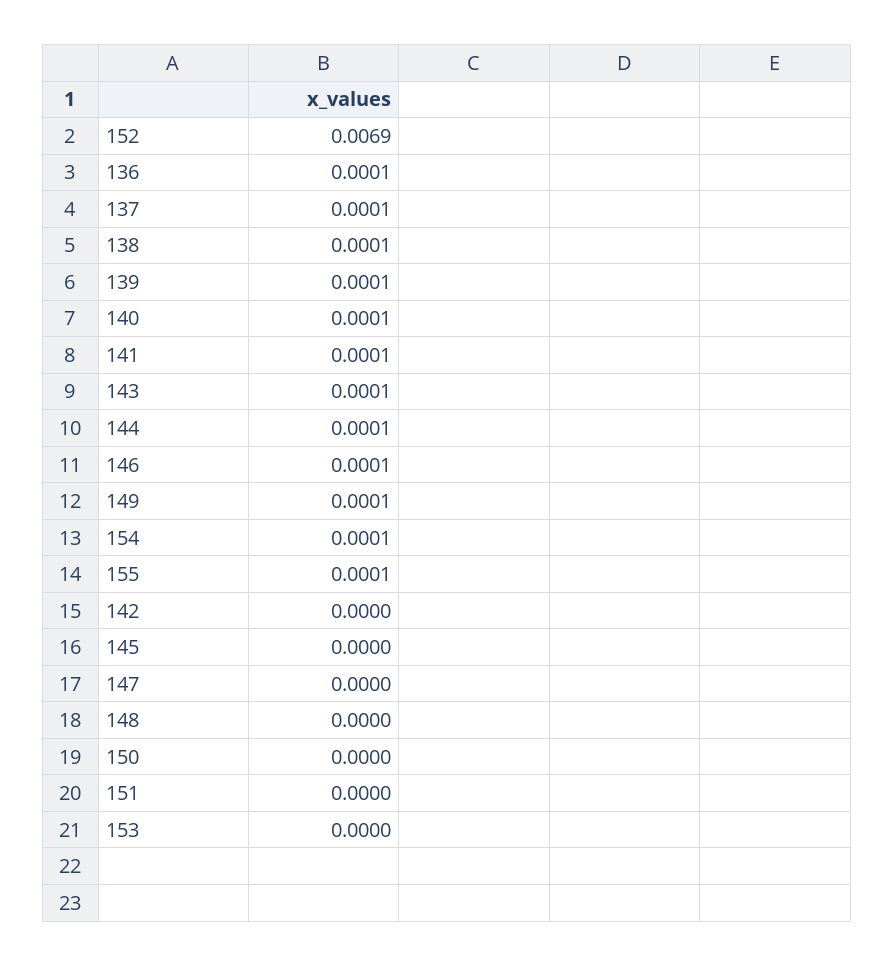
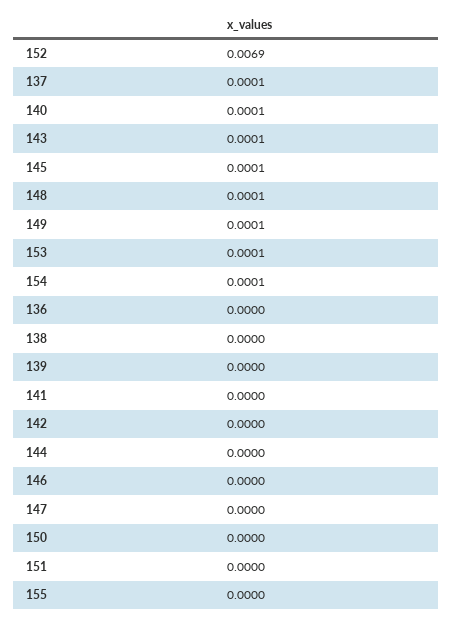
  {
    "152": 0.0069,
-   "136": 0.0001,
+   "136": 0,
    "137": 0.0001,
-   "138": 0.0001,
+   "138": 0,
-   "139": 0.0001,
+   "139": 0,
    "140": 0.0001,
-   "141": 0.0001,
+   "141": 0,
    "143": 0.0001,
-   "144": 0.0001,
+   "144": 0,
-   "146": 0.0001,
+   "146": 0,
    "149": 0.0001,
    "154": 0.0001,
-   "155": 0.0001,
+   "155": 0,
    "142": 0,
-   "145": 0,
+   "145": 0.0001,
    "147": 0,
-   "148": 0,
+   "148": 0.0001,
    "150": 0,
    "151": 0,
-   "153": 0
+   "153": 0.0001
  }

